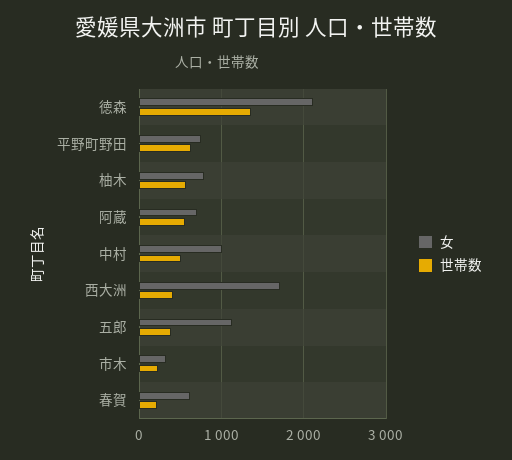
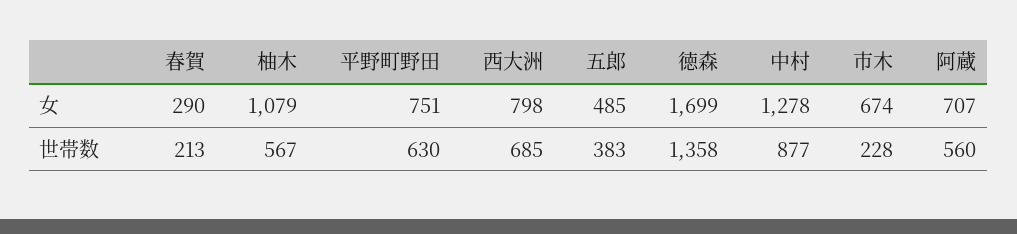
  {
    "女": {
-     "徳森": 2100,
+     "徳森": 1699,
      "平野町野田": 751,
-     "柚木": 800,
+     "柚木": 1079,
      "阿蔵": 707,
-     "中村": 1000,
+     "中村": 1278,
-     "西大洲": 1700,
+     "西大洲": 798,
-     "五郎": 1100,
+     "五郎": 485,
-     "市木": 300,
+     "市木": 674,
-     "春賀": 600
+     "春賀": 290
    },
    "世帯数": {
      "徳森": 1358,
      "平野町野田": 630,
      "柚木": 567,
      "阿蔵": 560,
-     "中村": 500,
+     "中村": 877,
-     "西大洲": 400,
+     "西大洲": 685,
      "五郎": 383,
      "市木": 228,
      "春賀": 213
    }
  }

